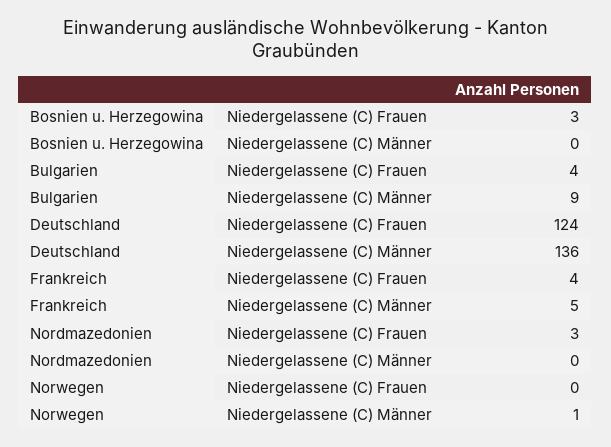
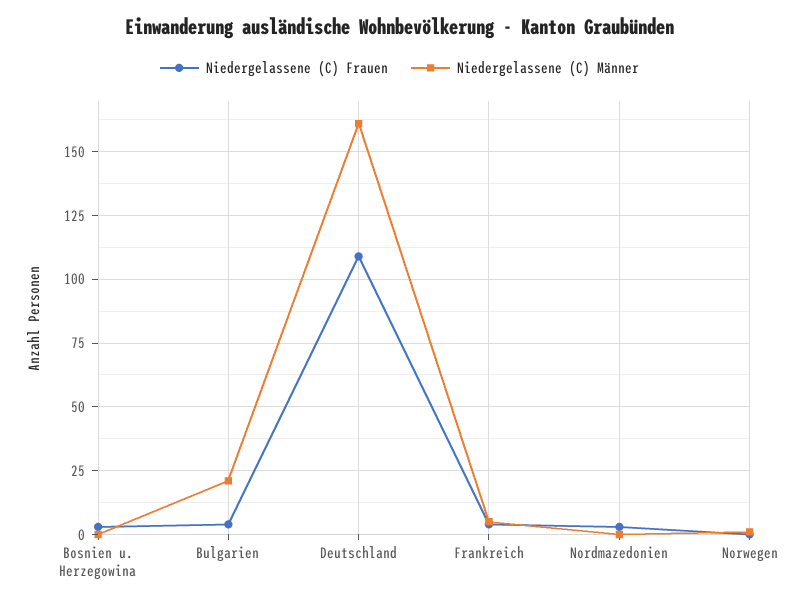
  {
    "Niedergelassene (C) Frauen": {
      "Bosnien u. Herzegowina": 3,
      "Bulgarien": 4,
-     "Deutschland": 124,
+     "Deutschland": 110,
      "Frankreich": 4,
      "Nordmazedonien": 3,
      "Norwegen": 0
    },
    "Niedergelassene (C) Männer": {
      "Bosnien u. Herzegowina": 0,
-     "Bulgarien": 9,
+     "Bulgarien": 20,
-     "Deutschland": 136,
+     "Deutschland": 160,
      "Frankreich": 5,
      "Nordmazedonien": 0,
      "Norwegen": 1
    }
  }

